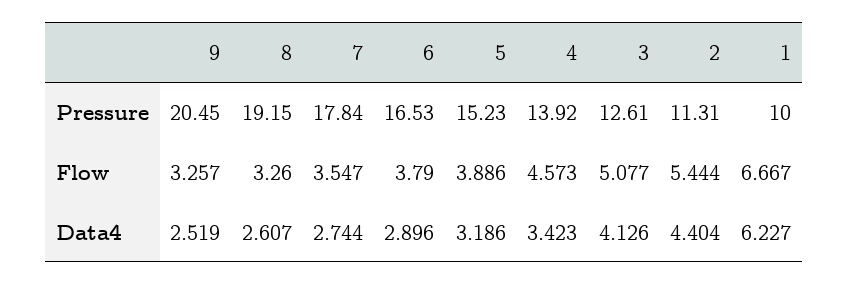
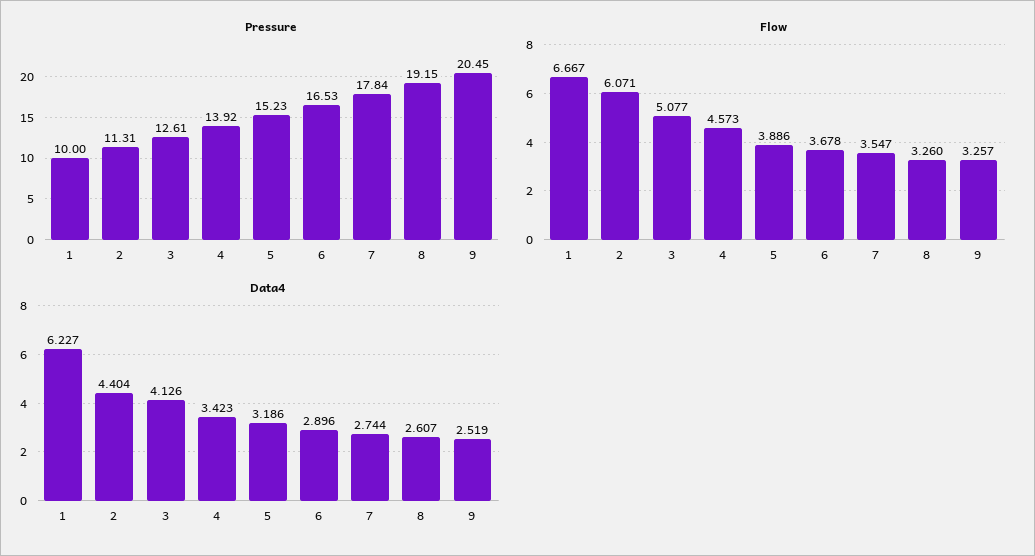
  {
    "Pressure": {
      "9": 20.45,
      "8": 19.15,
      "7": 17.84,
      "6": 16.53,
      "5": 15.23,
      "4": 13.92,
      "3": 12.61,
      "2": 11.31,
      "1": 10
    },
    "Flow": {
      "9": 3.257,
      "8": 3.26,
      "7": 3.547,
-     "6": 3.79,
+     "6": 3.678,
      "5": 3.886,
      "4": 4.573,
      "3": 5.077,
-     "2": 5.444,
+     "2": 6.071,
      "1": 6.667
    },
    "Data4": {
      "9": 2.519,
      "8": 2.607,
      "7": 2.744,
      "6": 2.896,
      "5": 3.186,
      "4": 3.423,
      "3": 4.126,
      "2": 4.404,
      "1": 6.227
    }
  }

